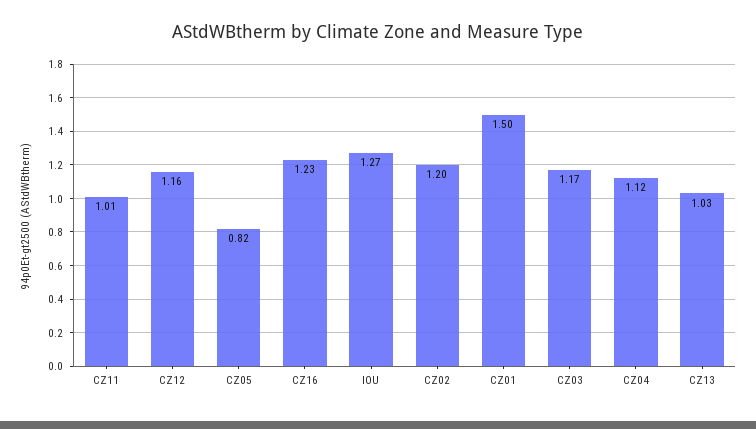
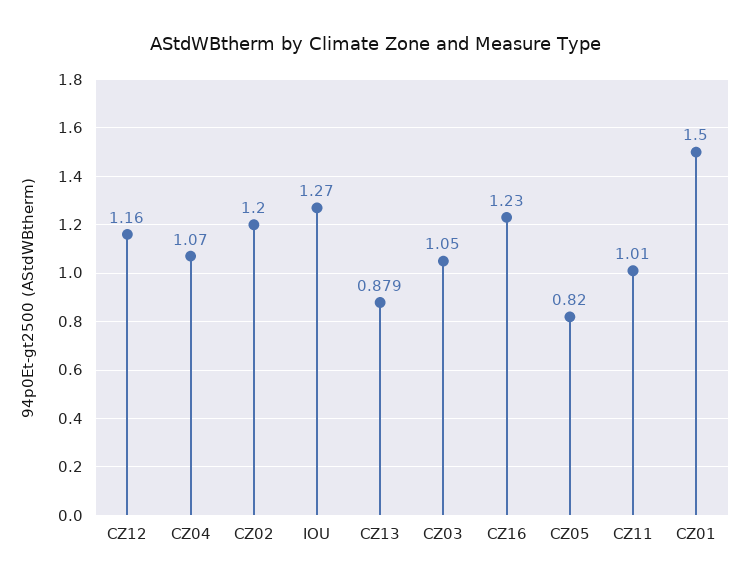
  {
    "CZ11": 1.01,
    "CZ12": 1.16,
    "CZ05": 0.82,
    "CZ16": 1.23,
    "IOU": 1.27,
    "CZ02": 1.2,
    "CZ01": 1.5,
-   "CZ03": 1.17,
+   "CZ03": 1.05,
-   "CZ04": 1.12,
+   "CZ04": 1.07,
-   "CZ13": 1.03
+   "CZ13": 0.879
  }

